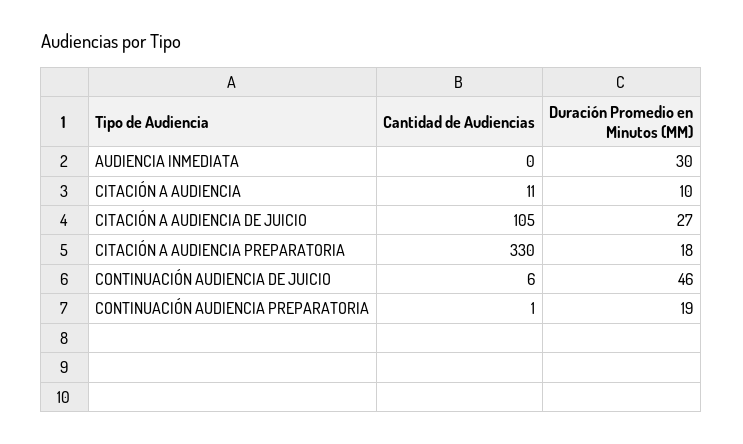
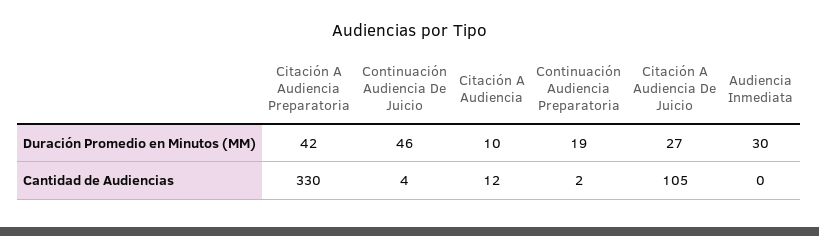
  {
    "Cantidad de Audiencias": {
      "AUDIENCIA INMEDIATA": 0,
-     "CITACIÓN A AUDIENCIA": 11,
+     "CITACIÓN A AUDIENCIA": 12,
      "CITACIÓN A AUDIENCIA DE JUICIO": 105,
      "CITACIÓN A AUDIENCIA PREPARATORIA": 330,
-     "CONTINUACIÓN AUDIENCIA DE JUICIO": 6,
+     "CONTINUACIÓN AUDIENCIA DE JUICIO": 4,
-     "CONTINUACIÓN AUDIENCIA PREPARATORIA": 1
+     "CONTINUACIÓN AUDIENCIA PREPARATORIA": 2
    },
    "Duración Promedio en Minutos (MM)": {
      "AUDIENCIA INMEDIATA": 30,
      "CITACIÓN A AUDIENCIA": 10,
      "CITACIÓN A AUDIENCIA DE JUICIO": 27,
-     "CITACIÓN A AUDIENCIA PREPARATORIA": 18,
+     "CITACIÓN A AUDIENCIA PREPARATORIA": 42,
      "CONTINUACIÓN AUDIENCIA DE JUICIO": 46,
      "CONTINUACIÓN AUDIENCIA PREPARATORIA": 19
    }
  }

